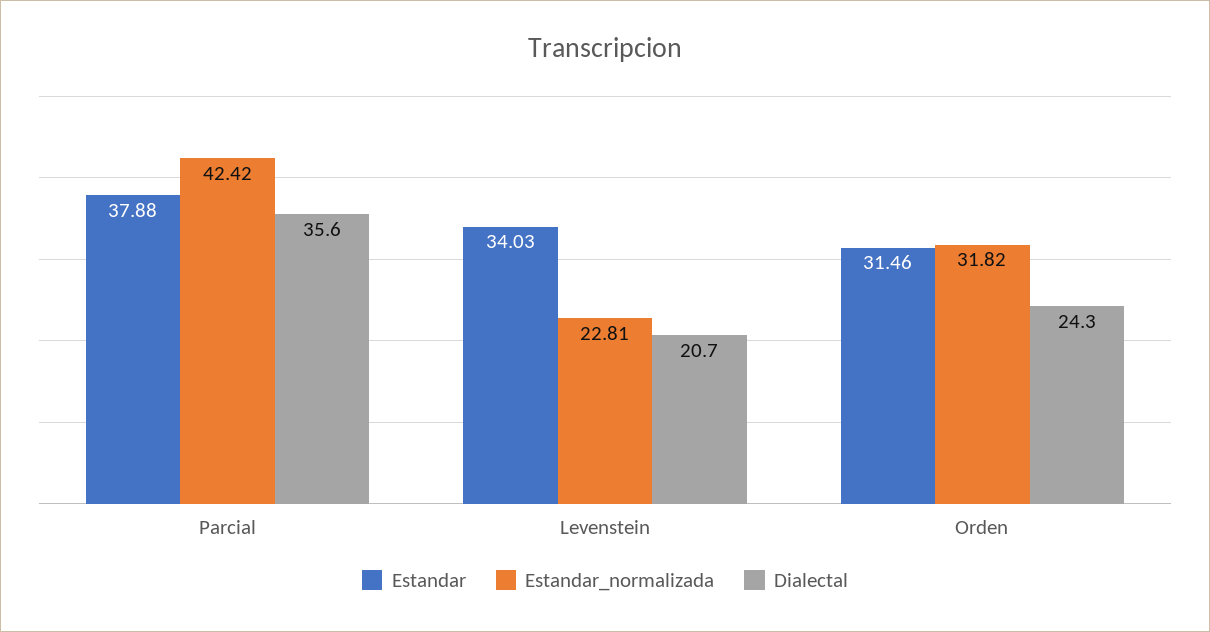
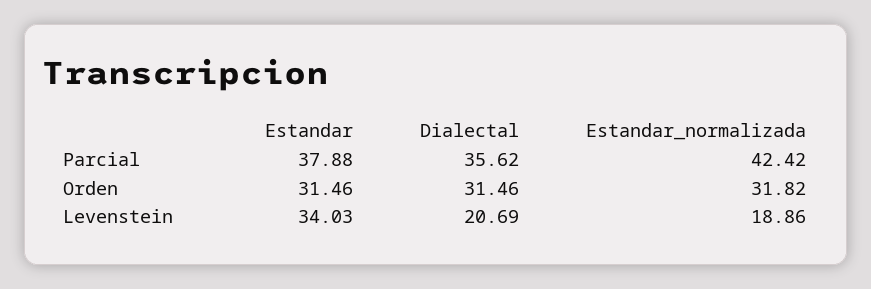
  {
    "Estandar": {
      "Parcial": 37.88,
      "Levenstein": 34.03,
      "Orden": 31.46
    },
    "Estandar_normalizada": {
      "Parcial": 42.42,
-     "Levenstein": 22.81,
+     "Levenstein": 18.86,
      "Orden": 31.82
    },
    "Dialectal": {
      "Parcial": 35.62,
      "Levenstein": 20.69,
-     "Orden": 24.3
+     "Orden": 31.46
    }
  }

